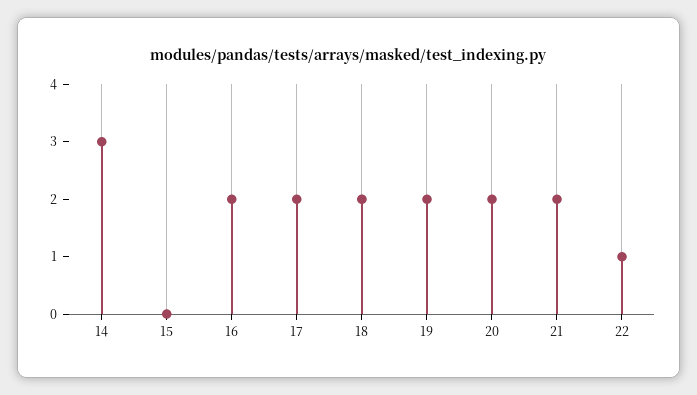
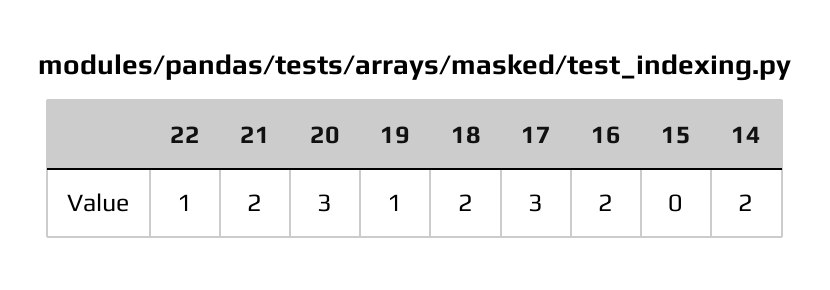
  {
-   "14": 3,
+   "14": 2,
    "15": 0,
    "16": 2,
-   "17": 2,
+   "17": 3,
    "18": 2,
-   "19": 2,
+   "19": 1,
-   "20": 2,
+   "20": 3,
    "21": 2,
    "22": 1
  }

